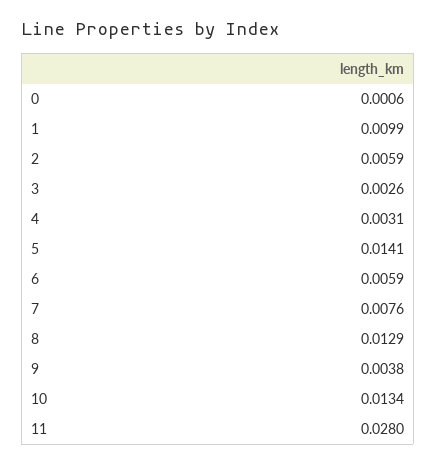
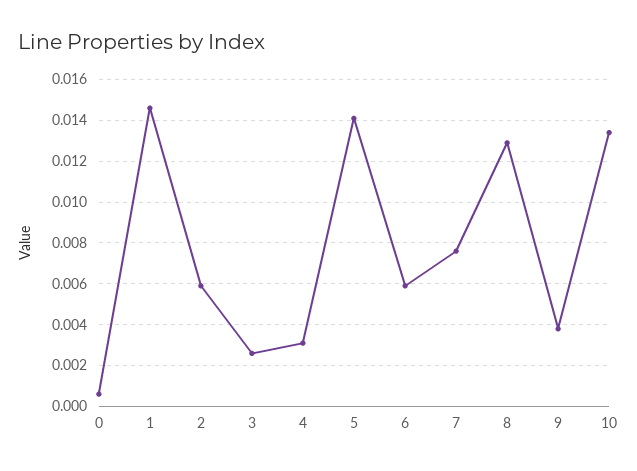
  {
    "0": 0.0006,
-   "1": 0.0099,
+   "1": 0.0145,
    "2": 0.0059,
    "3": 0.0026,
    "4": 0.0031,
    "5": 0.0141,
    "6": 0.0059,
    "7": 0.0076,
    "8": 0.0129,
    "9": 0.0038,
-   "10": 0.0134,
+   "10": 0.0134
-   "11": 0.028
  }

